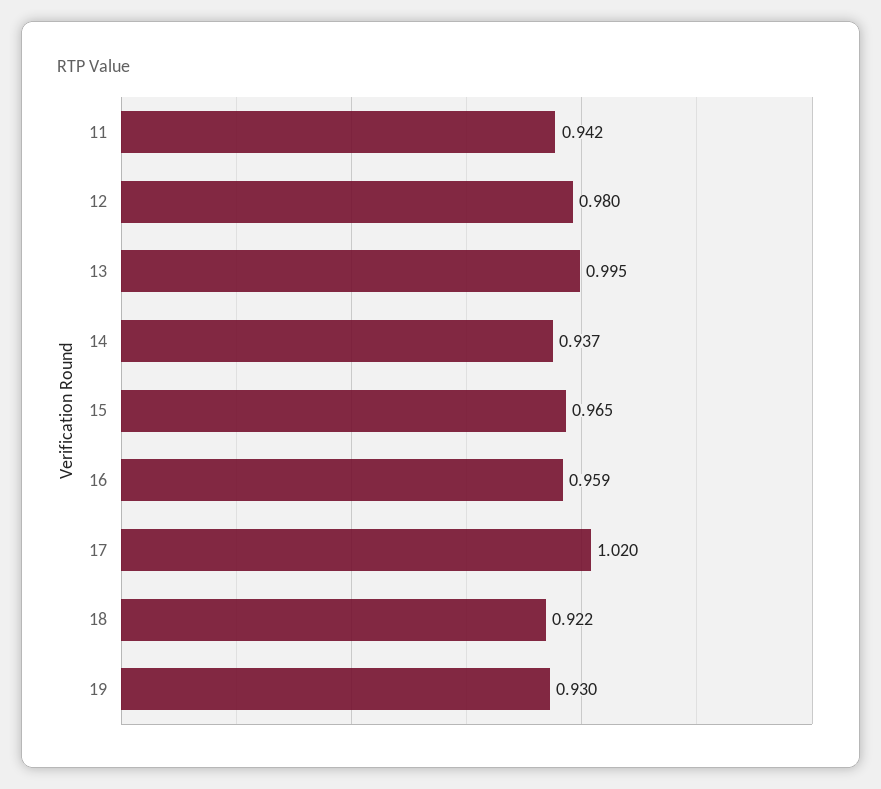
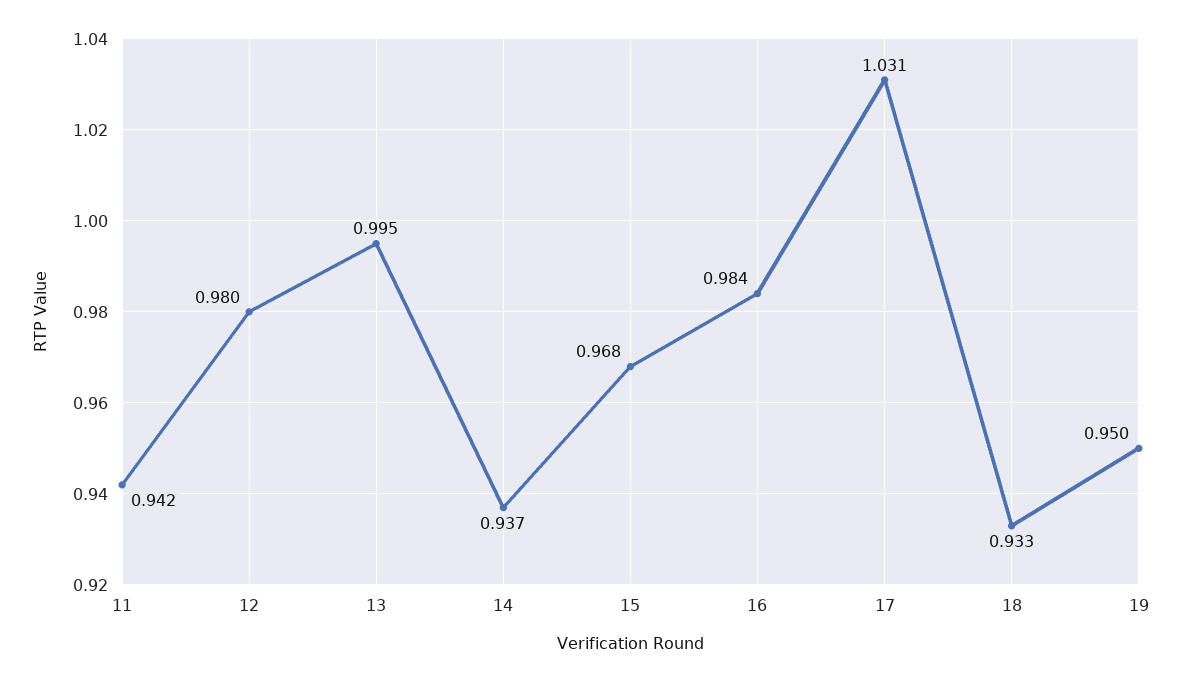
  {
    "11": 0.942,
    "12": 0.98,
    "13": 0.995,
    "14": 0.937,
-   "15": 0.965,
+   "15": 0.968,
-   "16": 0.959,
+   "16": 0.984,
-   "17": 1.02,
+   "17": 1.031,
-   "18": 0.922,
+   "18": 0.933,
-   "19": 0.93
+   "19": 0.95
  }

